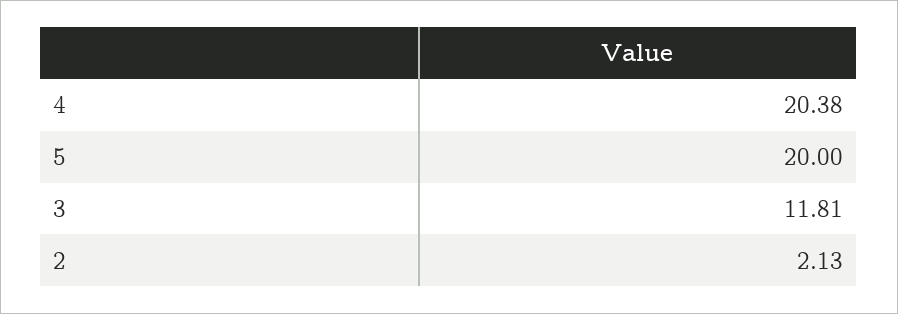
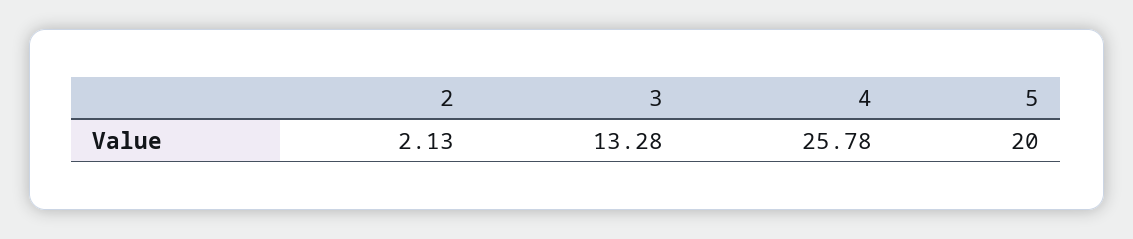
  {
-   "4": 20.38,
+   "4": 25.78,
    "5": 20,
-   "3": 11.81,
+   "3": 13.28,
    "2": 2.13
  }

